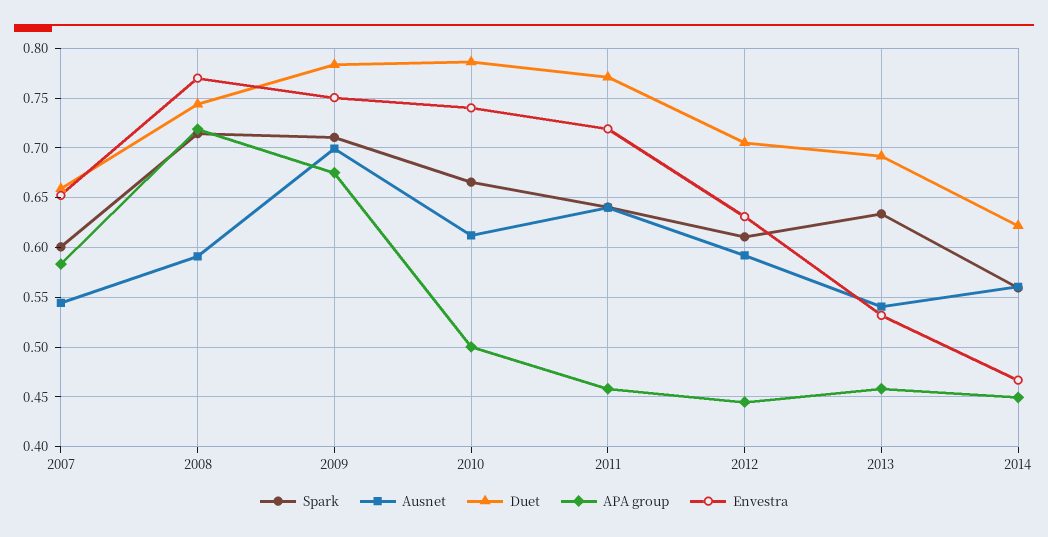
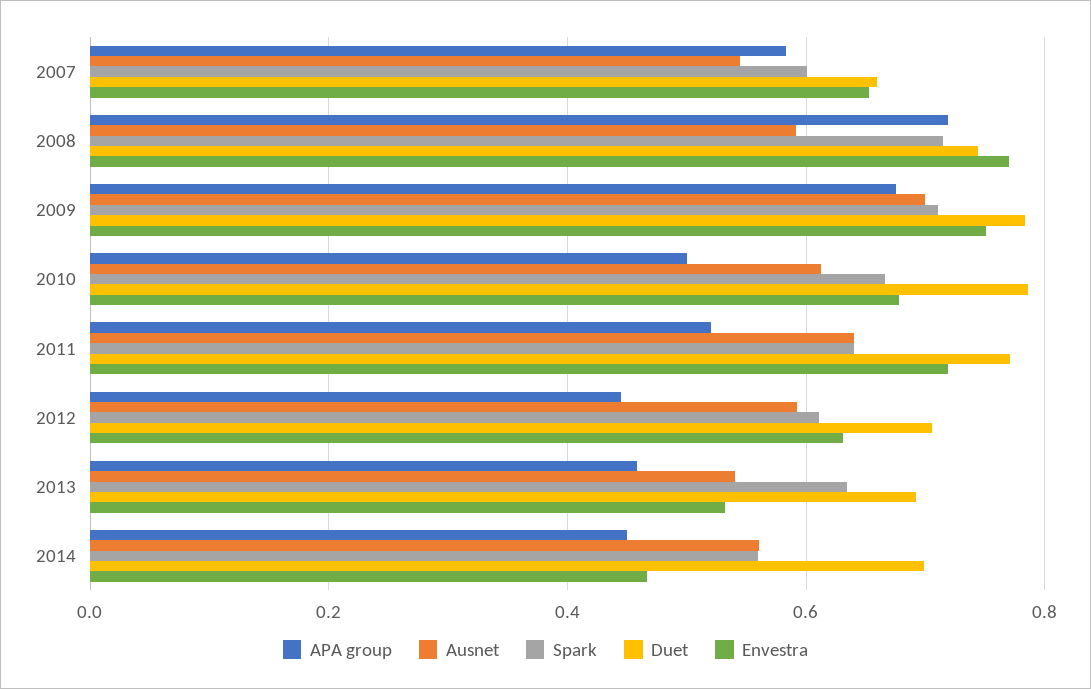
  {
    "Spark": {
      "2007": 0.6,
      "2008": 0.71,
      "2009": 0.71,
      "2010": 0.67,
      "2011": 0.64,
      "2012": 0.61,
      "2013": 0.63,
      "2014": 0.56
    },
    "Ausnet": {
      "2007": 0.54,
      "2008": 0.59,
      "2009": 0.7,
      "2010": 0.61,
      "2011": 0.64,
      "2012": 0.59,
      "2013": 0.54,
      "2014": 0.56
    },
    "Duet": {
      "2007": 0.66,
      "2008": 0.74,
      "2009": 0.78,
      "2010": 0.79,
      "2011": 0.77,
      "2012": 0.71,
      "2013": 0.69,
-     "2014": 0.62
+     "2014": 0.7
    },
    "APA group": {
      "2007": 0.58,
      "2008": 0.72,
      "2009": 0.68,
      "2010": 0.5,
-     "2011": 0.46,
+     "2011": 0.52,
      "2012": 0.44,
      "2013": 0.46,
      "2014": 0.45
    },
    "Envestra": {
      "2007": 0.65,
      "2008": 0.77,
      "2009": 0.75,
-     "2010": 0.74,
+     "2010": 0.68,
      "2011": 0.72,
      "2012": 0.63,
      "2013": 0.53,
      "2014": 0.47
    }
  }

